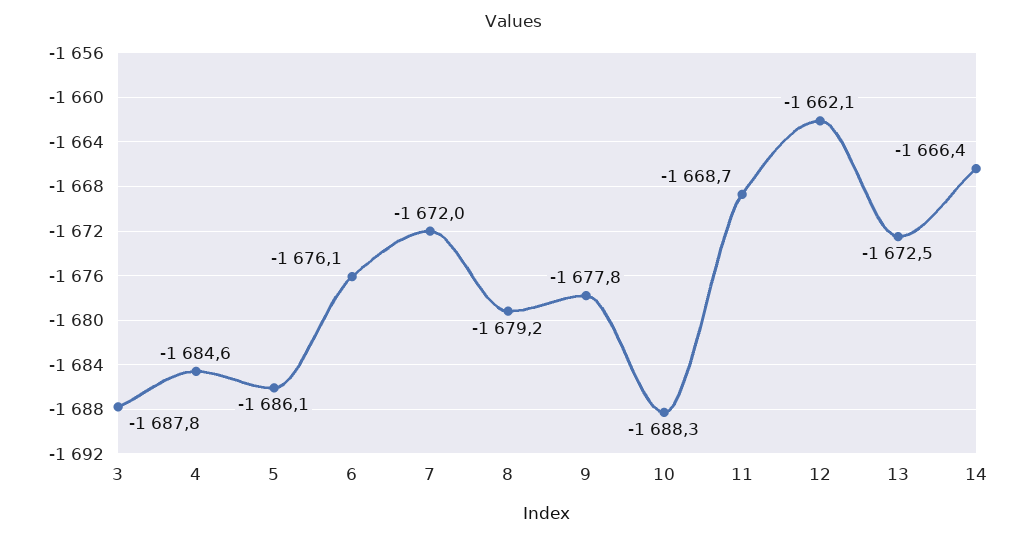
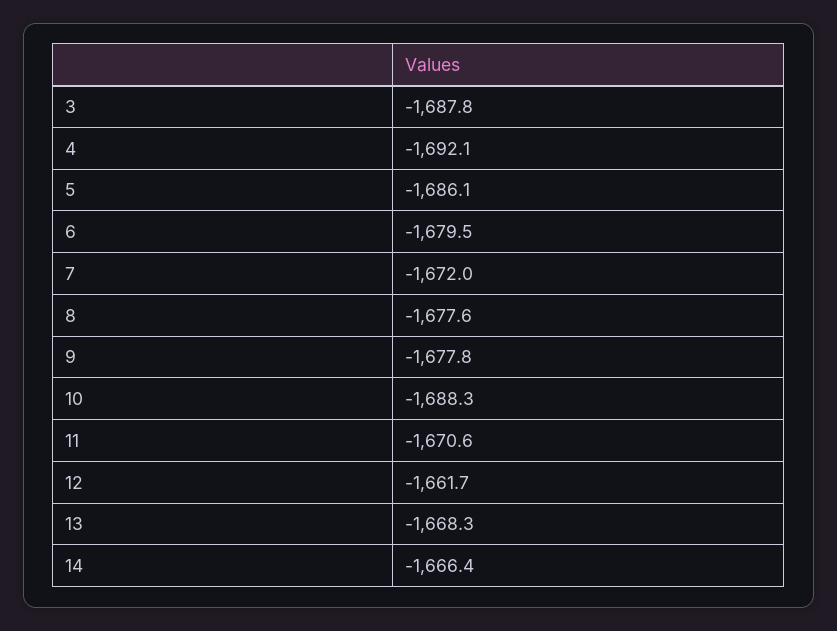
  {
    "3": -1687.8,
-   "4": -1684.6,
+   "4": -1692.1,
    "5": -1686.1,
-   "6": -1676.1,
+   "6": -1679.5,
    "7": -1672,
-   "8": -1679.2,
+   "8": -1677.6,
    "9": -1677.8,
    "10": -1688.3,
-   "11": -1668.7,
+   "11": -1670.6,
-   "12": -1662.1,
+   "12": -1661.7,
-   "13": -1672.5,
+   "13": -1668.3,
    "14": -1666.4
  }

